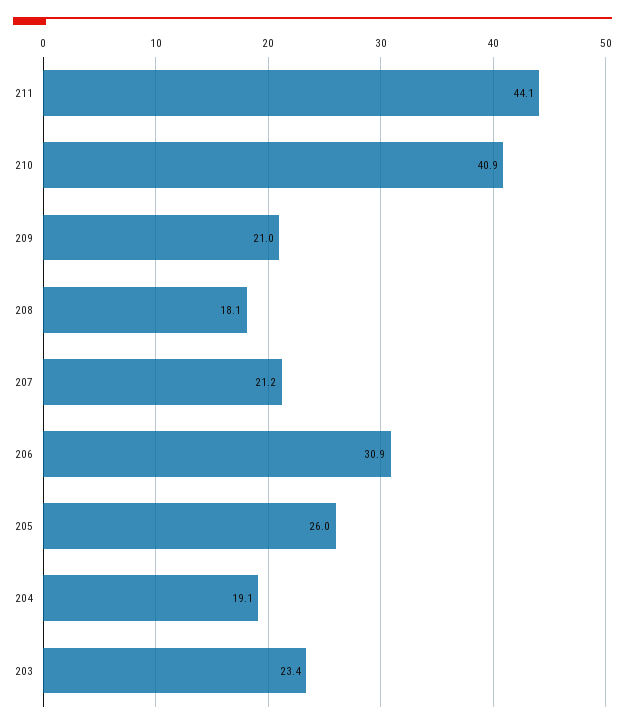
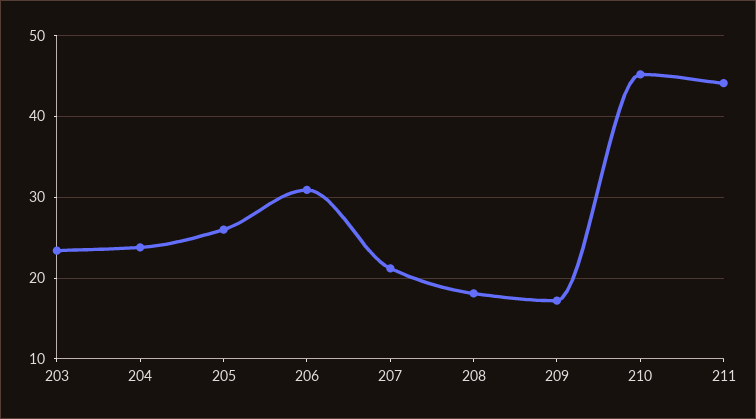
  {
    "211": 44.1,
-   "210": 40.9,
+   "210": 45,
-   "209": 21,
+   "209": 17,
    "208": 18.1,
    "207": 21.2,
    "206": 30.9,
    "205": 26,
-   "204": 19.1,
+   "204": 24,
    "203": 23.4
  }

